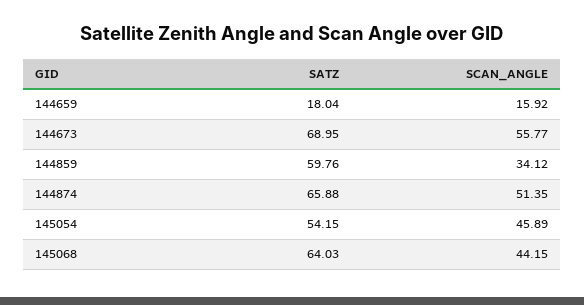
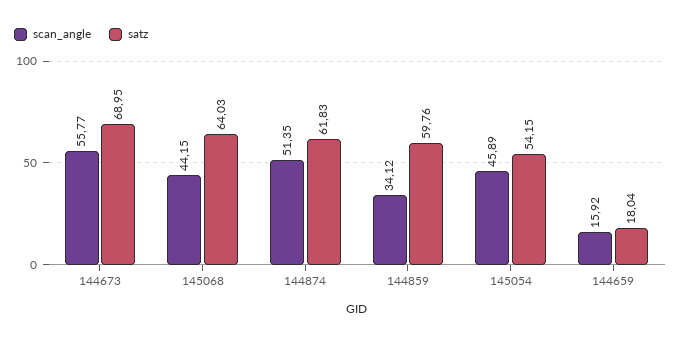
  {
    "SATZ": {
      "144659": 18.04,
      "144673": 68.95,
      "144859": 59.76,
-     "144874": 65.88,
+     "144874": 61.83,
      "145054": 54.15,
      "145068": 64.03
    },
    "SCAN_ANGLE": {
      "144659": 15.92,
      "144673": 55.77,
      "144859": 34.12,
      "144874": 51.35,
      "145054": 45.89,
      "145068": 44.15
    }
  }

